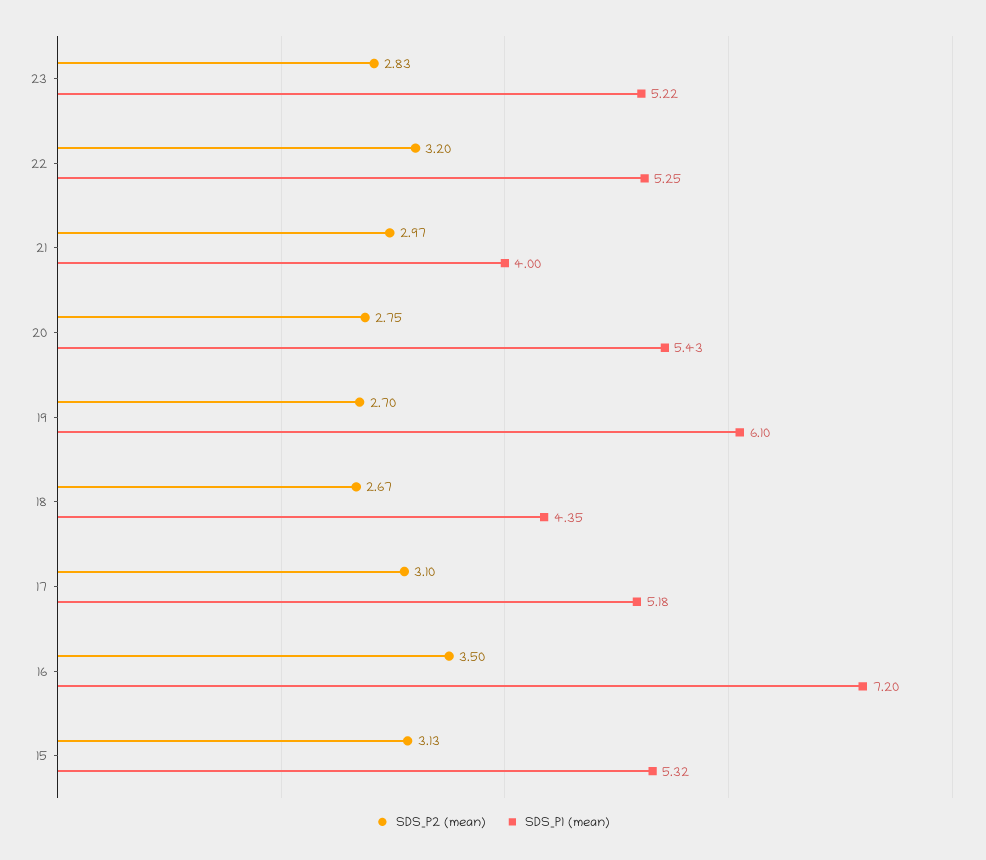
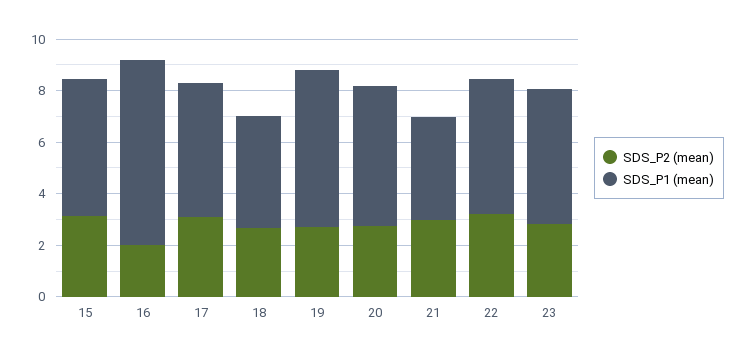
  {
    "SDS_P2 (mean)": {
      "23": 2.83,
      "22": 3.2,
      "21": 2.97,
      "20": 2.75,
      "19": 2.7,
      "18": 2.67,
      "17": 3.1,
-     "16": 3.5,
+     "16": 2,
      "15": 3.13
    },
    "SDS_P1 (mean)": {
      "23": 5.22,
      "22": 5.25,
      "21": 4,
      "20": 5.43,
      "19": 6.1,
      "18": 4.35,
      "17": 5.18,
      "16": 7.2,
      "15": 5.32
    }
  }

